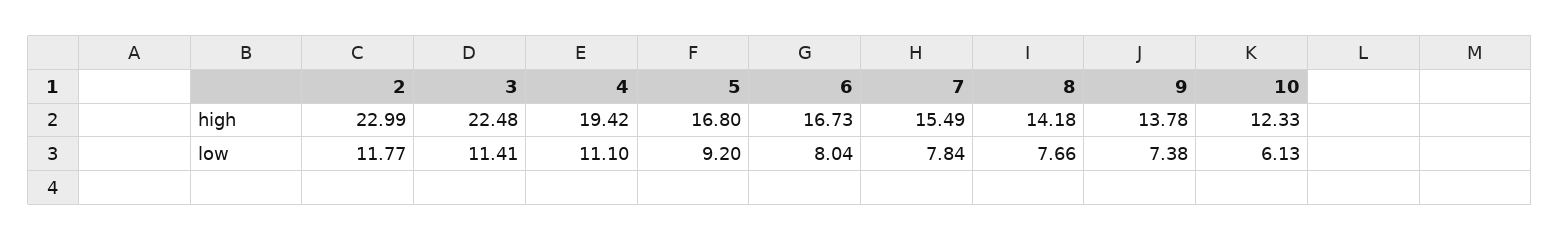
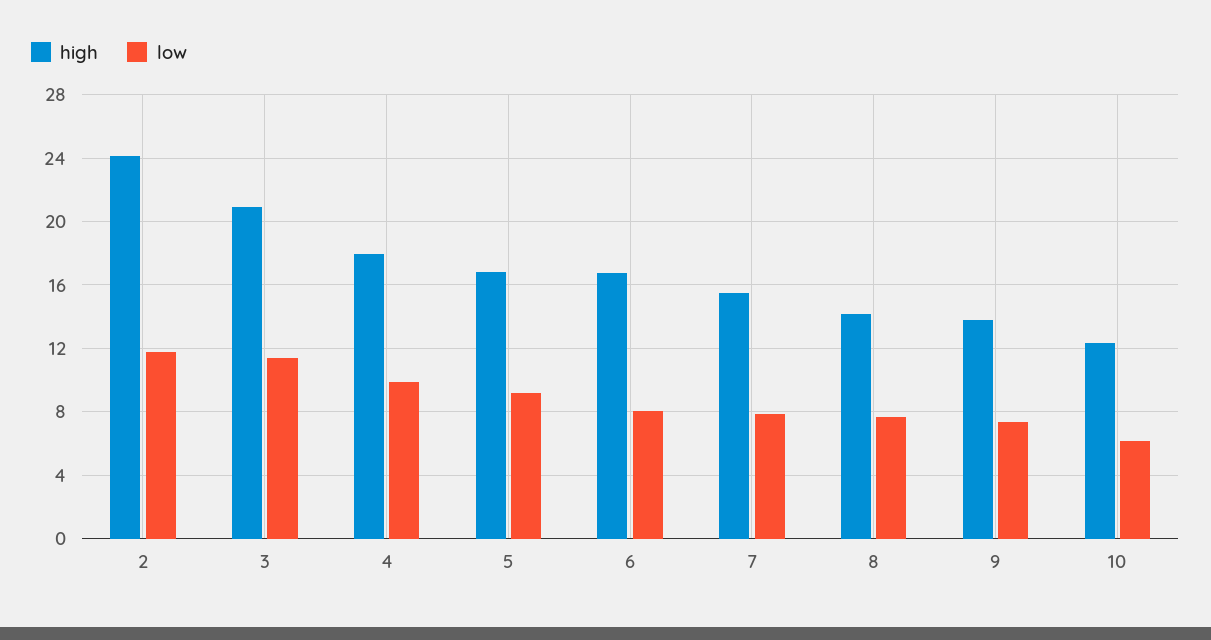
  {
    "high": {
-     "2": 22.99,
+     "2": 24,
-     "3": 22.48,
+     "3": 21,
-     "4": 19.42,
+     "4": 18,
      "5": 16.8,
      "6": 16.73,
      "7": 15.49,
      "8": 14.18,
      "9": 13.78,
      "10": 12.33
    },
    "low": {
      "2": 11.77,
      "3": 11.41,
-     "4": 11.1,
+     "4": 10,
      "5": 9.2,
      "6": 8.04,
      "7": 7.84,
      "8": 7.66,
      "9": 7.38,
      "10": 6.13
    }
  }

